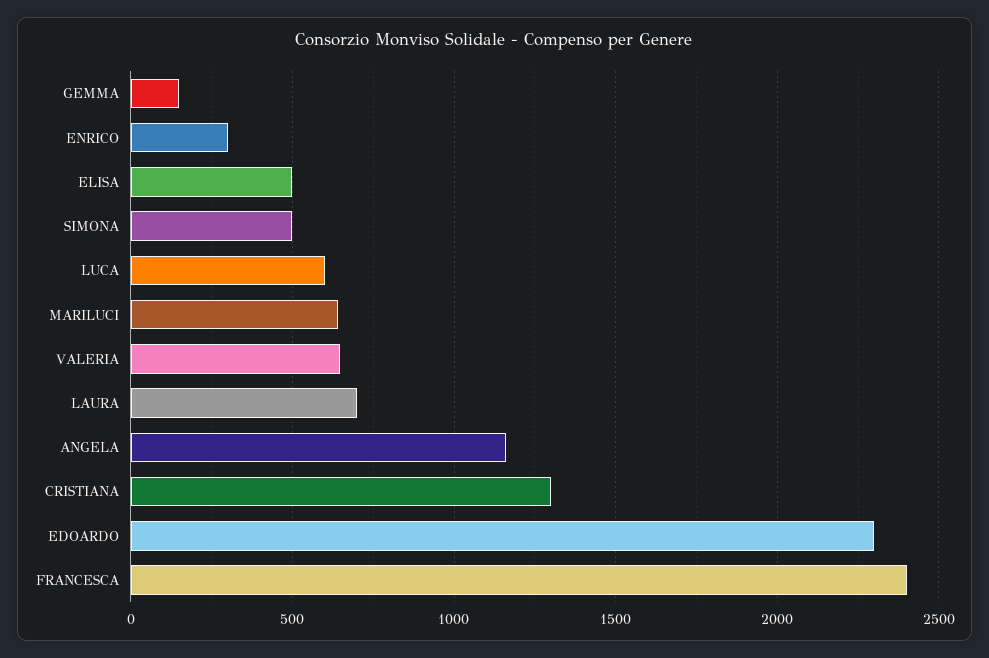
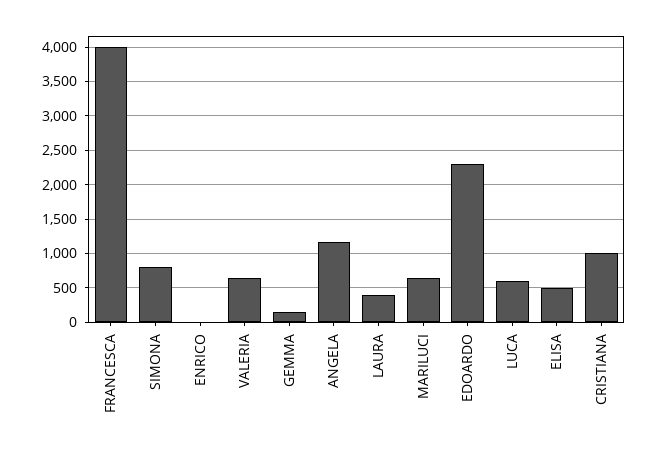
  {
    "GEMMA": 150,
-   "ENRICO": 300,
+   "ENRICO": 0,
    "ELISA": 500,
-   "SIMONA": 500,
+   "SIMONA": 800,
    "LUCA": 600,
    "MARILUCI": 650,
    "VALERIA": 650,
-   "LAURA": 700,
+   "LAURA": 400,
    "ANGELA": 1150,
-   "CRISTIANA": 1300,
+   "CRISTIANA": 1000,
    "EDOARDO": 2300,
-   "FRANCESCA": 2400
+   "FRANCESCA": 4000
  }

